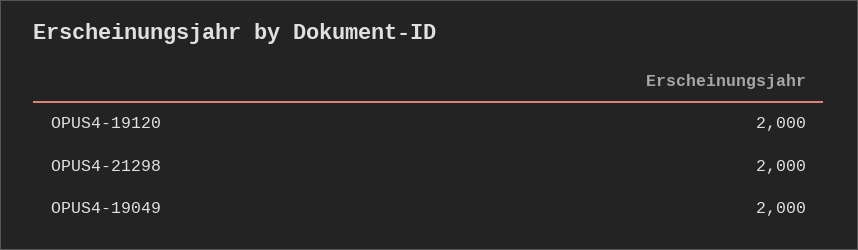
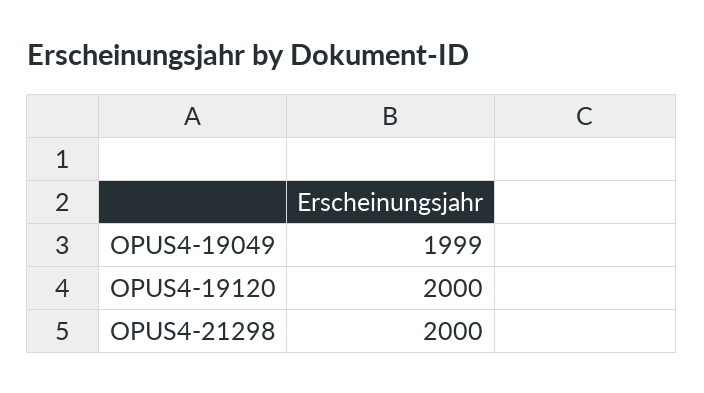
  {
    "OPUS4-19120": 2000,
    "OPUS4-21298": 2000,
-   "OPUS4-19049": 2000
+   "OPUS4-19049": 1999
  }

